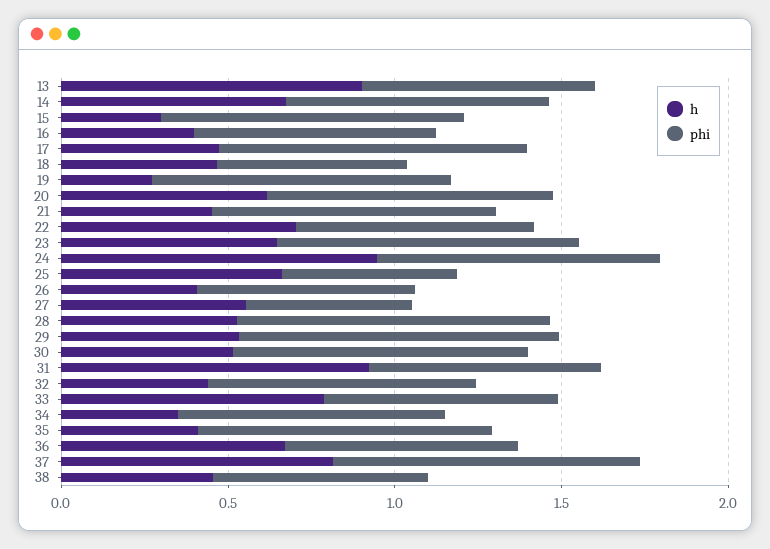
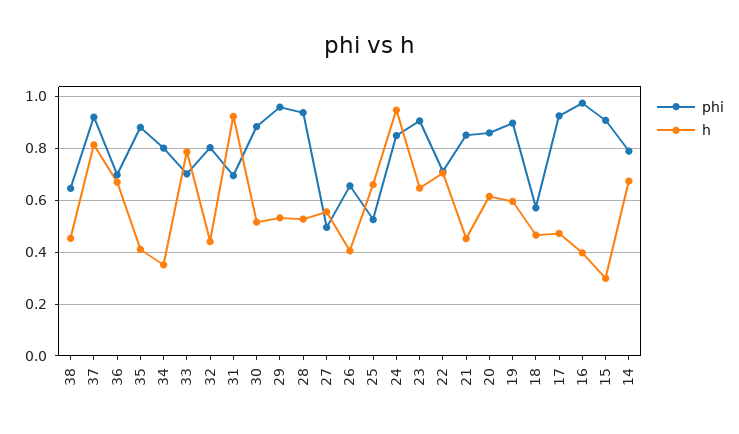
  {
    "h": {
-     "13": 0.9,
      "14": 0.675,
      "15": 0.3,
      "16": 0.4,
      "17": 0.475,
      "18": 0.475,
-     "19": 0.3,
+     "19": 0.6,
      "20": 0.625,
      "21": 0.45,
      "22": 0.7,
      "23": 0.65,
      "24": 0.95,
      "25": 0.65,
      "26": 0.4,
      "27": 0.55,
      "28": 0.525,
      "29": 0.525,
      "30": 0.525,
      "31": 0.925,
      "32": 0.45,
      "33": 0.775,
      "34": 0.35,
      "35": 0.4,
      "36": 0.675,
      "37": 0.825,
      "38": 0.45
    },
    "phi": {
-     "13": 0.7,
      "14": 0.8,
      "15": 0.9,
-     "16": 0.7,
+     "16": 0.975,
      "17": 0.925,
      "18": 0.575,
      "19": 0.9,
      "20": 0.85,
      "21": 0.85,
      "22": 0.7,
      "23": 0.9,
      "24": 0.85,
      "25": 0.525,
      "26": 0.65,
      "27": 0.5,
      "28": 0.95,
      "29": 0.95,
      "30": 0.875,
      "31": 0.7,
      "32": 0.8,
      "33": 0.7,
      "34": 0.8,
      "35": 0.875,
      "36": 0.7,
      "37": 0.925,
      "38": 0.65
    }
  }

